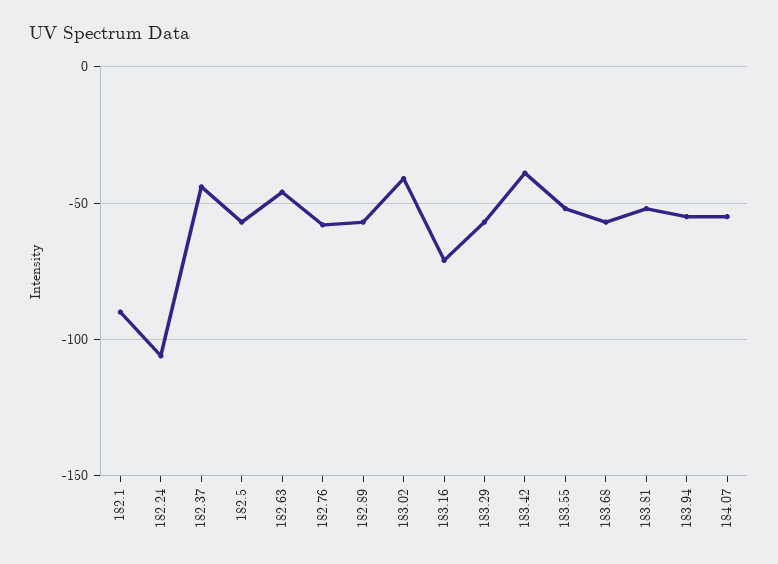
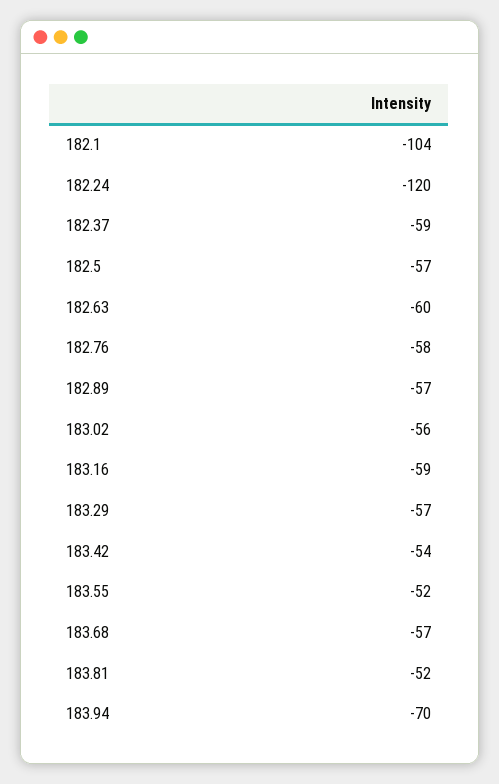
  {
-   "182.1": -90,
+   "182.1": -104,
-   "182.24": -105,
+   "182.24": -120,
-   "182.37": -45,
+   "182.37": -59,
    "182.5": -57,
-   "182.63": -45,
+   "182.63": -60,
    "182.76": -58,
    "182.89": -57,
-   "183.02": -40,
+   "183.02": -56,
-   "183.16": -70,
+   "183.16": -59,
    "183.29": -57,
-   "183.42": -40,
+   "183.42": -54,
    "183.55": -52,
    "183.68": -57,
    "183.81": -52,
-   "183.94": -55,
+   "183.94": -70
-   "184.07": -55
  }

